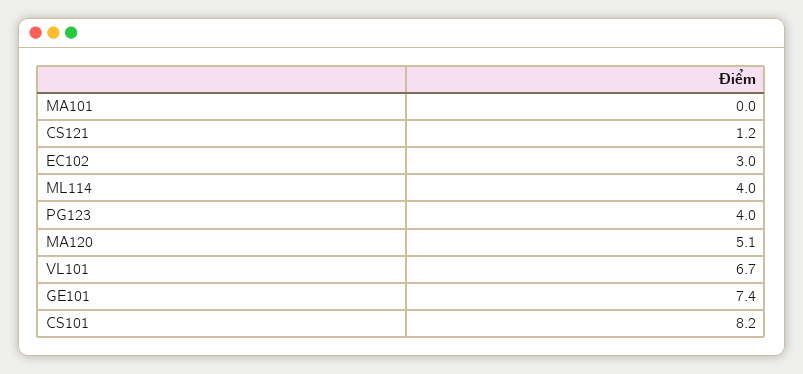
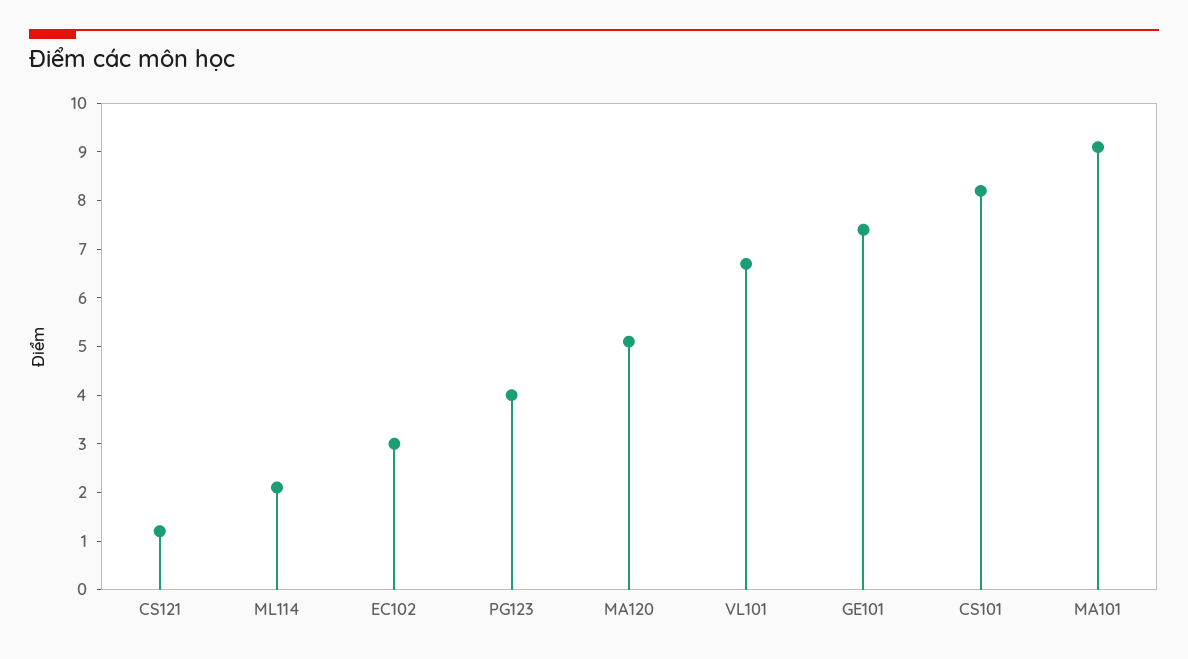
  {
-   "MA101": 0,
+   "MA101": 9,
    "CS121": 1.2,
    "EC102": 3,
-   "ML114": 4,
+   "ML114": 2,
    "PG123": 4,
    "MA120": 5.1,
    "VL101": 6.7,
    "GE101": 7.4,
    "CS101": 8.2
  }

